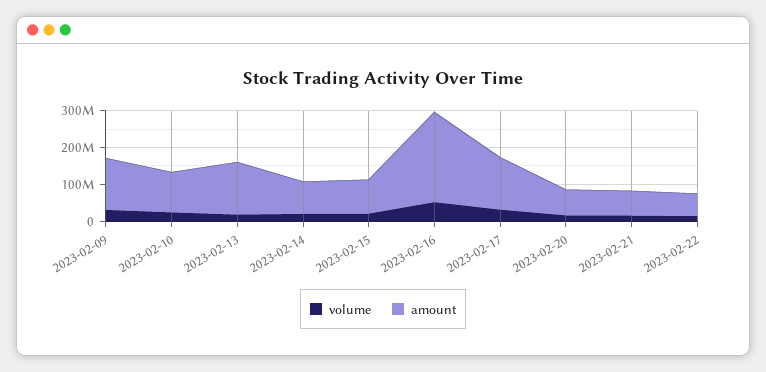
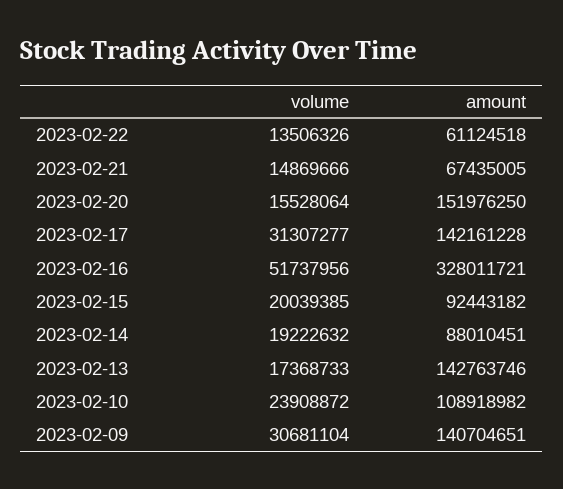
  {
    "volume": {
      "2023-02-09": 30681104,
      "2023-02-10": 23908872,
      "2023-02-13": 17368733,
      "2023-02-14": 19222632,
      "2023-02-15": 20039385,
      "2023-02-16": 51737956,
      "2023-02-17": 31307277,
      "2023-02-20": 15528064,
      "2023-02-21": 14869666,
      "2023-02-22": 13506326
    },
    "amount": {
      "2023-02-09": 140704651,
      "2023-02-10": 108918982,
      "2023-02-13": 142763746,
      "2023-02-14": 88010451,
      "2023-02-15": 92443182,
-     "2023-02-16": 250000000,
+     "2023-02-16": 328011721,
      "2023-02-17": 142161228,
-     "2023-02-20": 75000000,
+     "2023-02-20": 151976250,
      "2023-02-21": 67435005,
      "2023-02-22": 61124518
    }
  }

